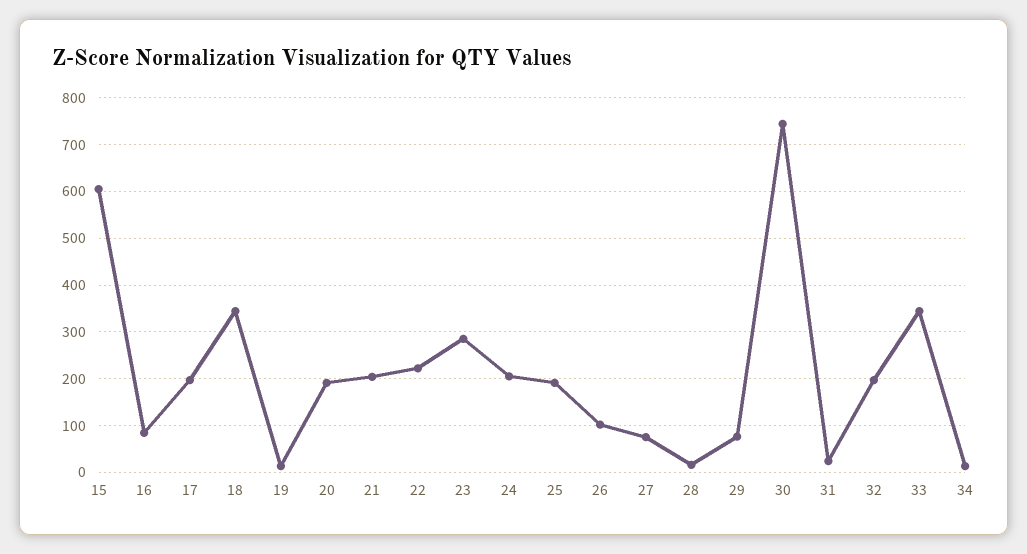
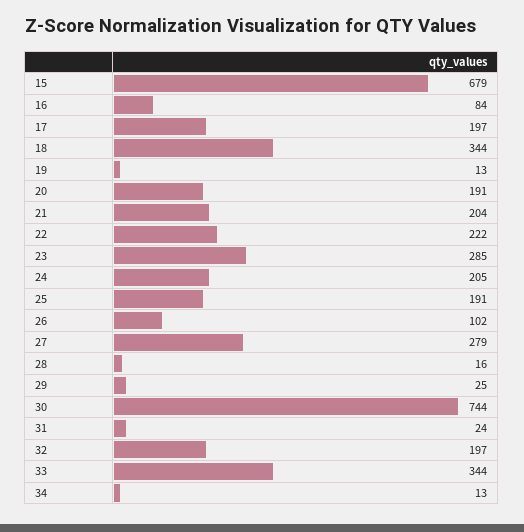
  {
-   "15": 600,
+   "15": 679,
    "16": 84,
    "17": 197,
    "18": 344,
    "19": 13,
    "20": 191,
    "21": 204,
    "22": 222,
    "23": 285,
    "24": 205,
    "25": 191,
    "26": 102,
-   "27": 80,
+   "27": 279,
    "28": 16,
-   "29": 80,
+   "29": 25,
    "30": 744,
    "31": 24,
    "32": 197,
    "33": 344,
    "34": 13
  }

